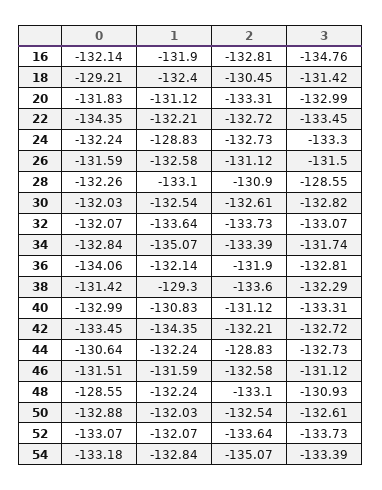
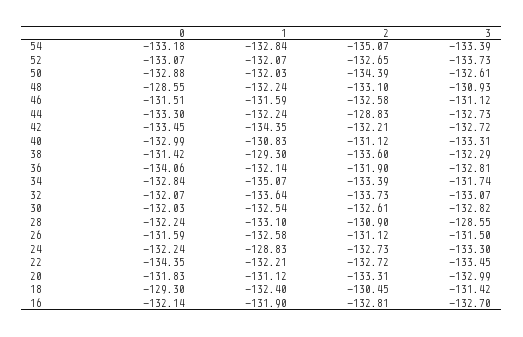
  {
    "0": {
      "16": -132.14,
-     "18": -129.21,
+     "18": -129.3,
      "20": -131.83,
      "22": -134.35,
      "24": -132.24,
      "26": -131.59,
-     "28": -132.26,
+     "28": -132.24,
      "30": -132.03,
      "32": -132.07,
      "34": -132.84,
      "36": -134.06,
      "38": -131.42,
      "40": -132.99,
      "42": -133.45,
-     "44": -130.64,
+     "44": -133.3,
      "46": -131.51,
      "48": -128.55,
      "50": -132.88,
      "52": -133.07,
      "54": -133.18
    },
    "1": {
      "16": -131.9,
      "18": -132.4,
      "20": -131.12,
      "22": -132.21,
      "24": -128.83,
      "26": -132.58,
      "28": -133.1,
      "30": -132.54,
      "32": -133.64,
      "34": -135.07,
      "36": -132.14,
      "38": -129.3,
      "40": -130.83,
      "42": -134.35,
      "44": -132.24,
      "46": -131.59,
      "48": -132.24,
      "50": -132.03,
      "52": -132.07,
      "54": -132.84
    },
    "2": {
      "16": -132.81,
      "18": -130.45,
      "20": -133.31,
      "22": -132.72,
      "24": -132.73,
      "26": -131.12,
      "28": -130.9,
      "30": -132.61,
      "32": -133.73,
      "34": -133.39,
      "36": -131.9,
      "38": -133.6,
      "40": -131.12,
      "42": -132.21,
      "44": -128.83,
      "46": -132.58,
      "48": -133.1,
-     "50": -132.54,
+     "50": -134.39,
-     "52": -133.64,
+     "52": -132.65,
      "54": -135.07
    },
    "3": {
-     "16": -134.76,
+     "16": -132.7,
      "18": -131.42,
      "20": -132.99,
      "22": -133.45,
      "24": -133.3,
      "26": -131.5,
      "28": -128.55,
      "30": -132.82,
      "32": -133.07,
      "34": -131.74,
      "36": -132.81,
      "38": -132.29,
      "40": -133.31,
      "42": -132.72,
      "44": -132.73,
      "46": -131.12,
      "48": -130.93,
      "50": -132.61,
      "52": -133.73,
      "54": -133.39
    }
  }

